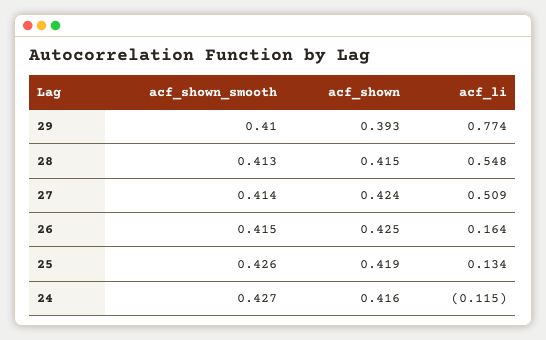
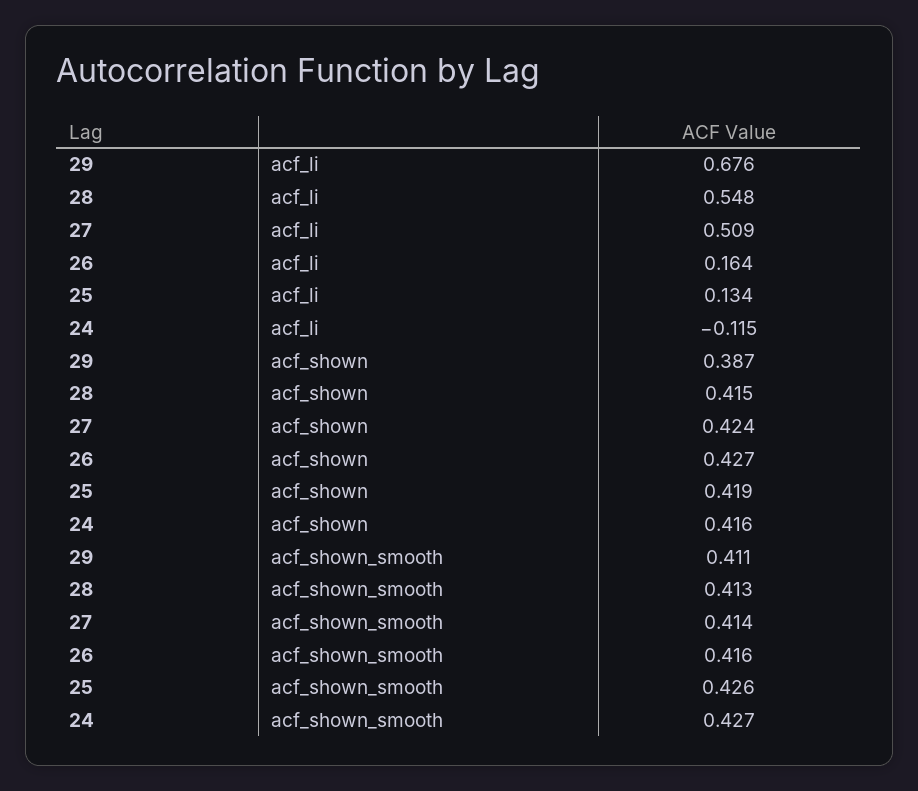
  {
    "acf_shown_smooth": {
-     "29": 0.41,
+     "29": 0.411,
      "28": 0.413,
      "27": 0.414,
-     "26": 0.415,
+     "26": 0.416,
      "25": 0.426,
      "24": 0.427
    },
    "acf_shown": {
-     "29": 0.393,
+     "29": 0.387,
      "28": 0.415,
      "27": 0.424,
-     "26": 0.425,
+     "26": 0.427,
      "25": 0.419,
      "24": 0.416
    },
    "acf_li": {
-     "29": 0.774,
+     "29": 0.676,
      "28": 0.548,
      "27": 0.509,
      "26": 0.164,
      "25": 0.134,
      "24": -0.115
    }
  }

